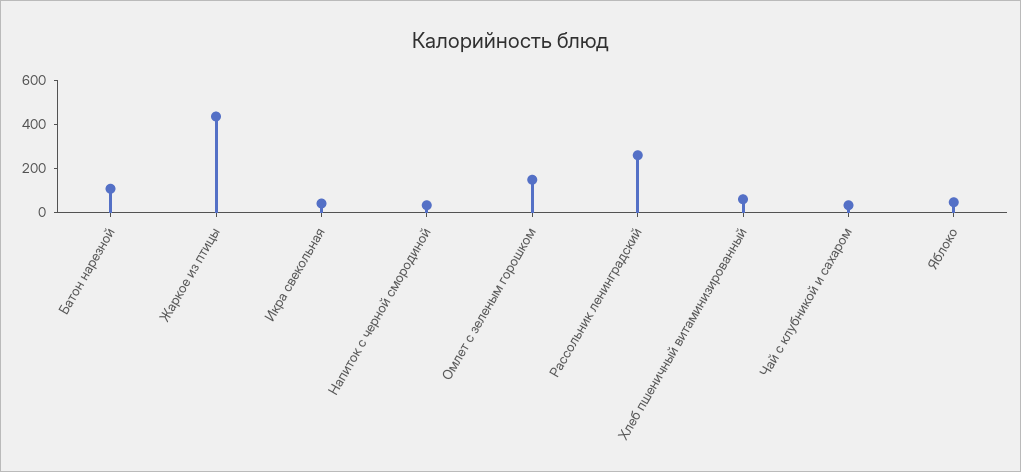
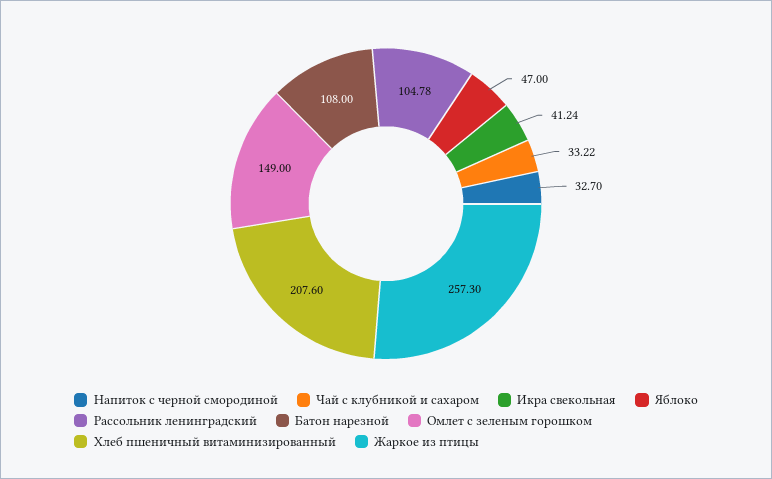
  {
    "Батон нарезной": 108,
-   "Жаркое из птицы": 450,
+   "Жаркое из птицы": 257.3,
    "Икра свекольная": 41.24,
    "Напиток с черной смородиной": 32.7,
    "Омлет с зеленым горошком": 149,
-   "Рассольник ленинградский": 250,
+   "Рассольник ленинградский": 104.78,
-   "Хлеб пшеничный витаминизированный": 50,
+   "Хлеб пшеничный витаминизированный": 207.6,
    "Чай с клубникой и сахаром": 33.22,
    "Яблоко": 47
  }

